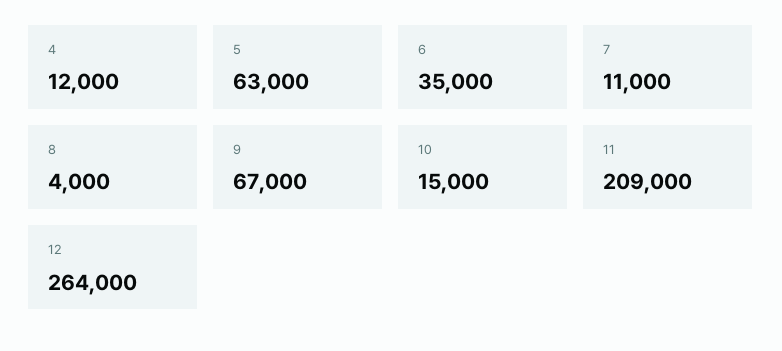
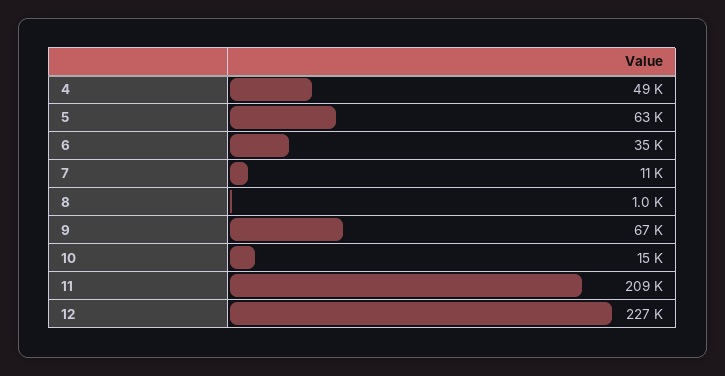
  {
-   "4": 12000,
+   "4": 49000,
    "5": 63000,
    "6": 35000,
    "7": 11000,
-   "8": 4000,
+   "8": 1000,
    "9": 67000,
    "10": 15000,
    "11": 209000,
-   "12": 264000
+   "12": 227000
  }

